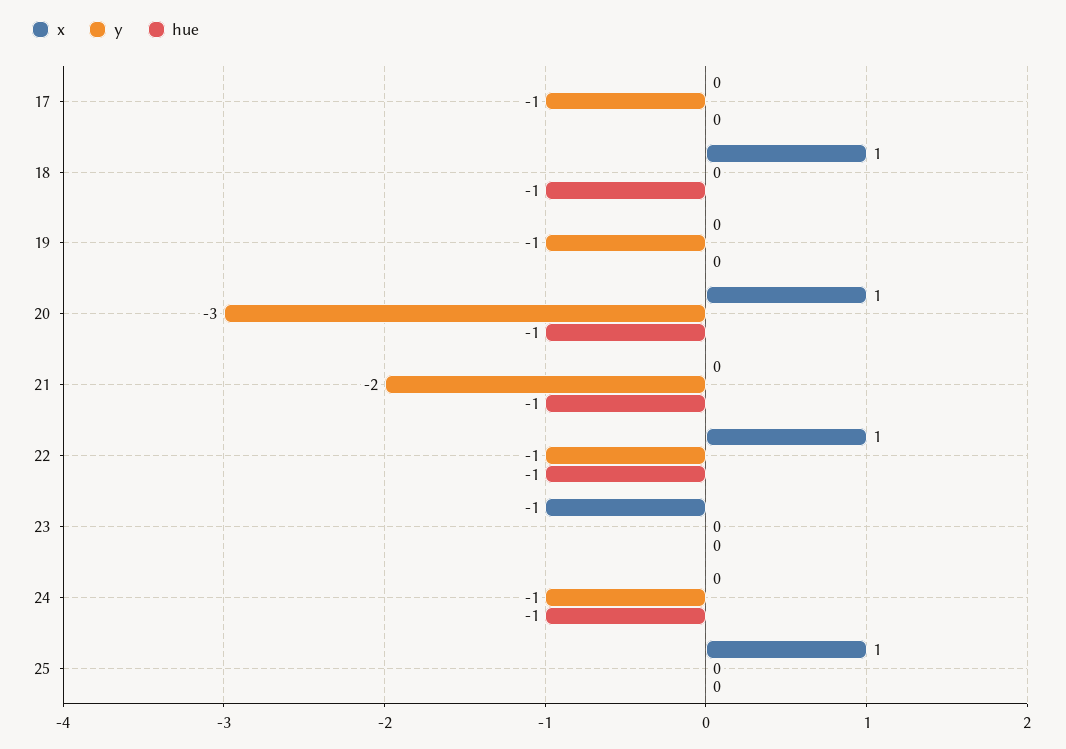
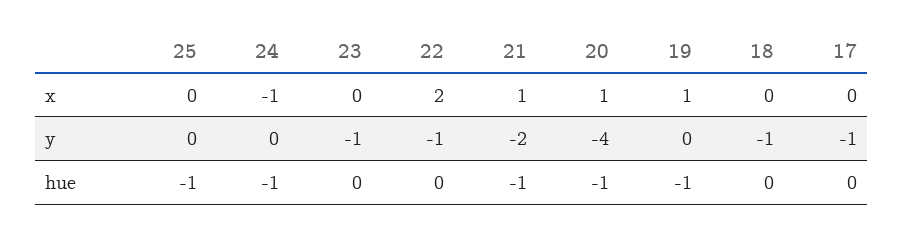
  {
    "x": {
      "17": 0,
-     "18": 1,
+     "18": 0,
-     "19": 0,
+     "19": 1,
      "20": 1,
-     "21": 0,
+     "21": 1,
-     "22": 1,
+     "22": 2,
-     "23": -1,
+     "23": 0,
-     "24": 0,
+     "24": -1,
-     "25": 1
+     "25": 0
    },
    "y": {
      "17": -1,
-     "18": 0,
+     "18": -1,
-     "19": -1,
+     "19": 0,
-     "20": -3,
+     "20": -4,
      "21": -2,
      "22": -1,
-     "23": 0,
+     "23": -1,
-     "24": -1,
+     "24": 0,
      "25": 0
    },
    "hue": {
      "17": 0,
-     "18": -1,
+     "18": 0,
-     "19": 0,
+     "19": -1,
      "20": -1,
      "21": -1,
-     "22": -1,
+     "22": 0,
      "23": 0,
      "24": -1,
-     "25": 0
+     "25": -1
    }
  }

